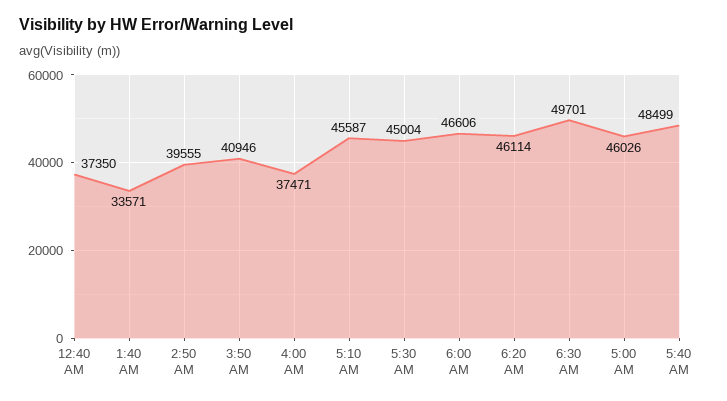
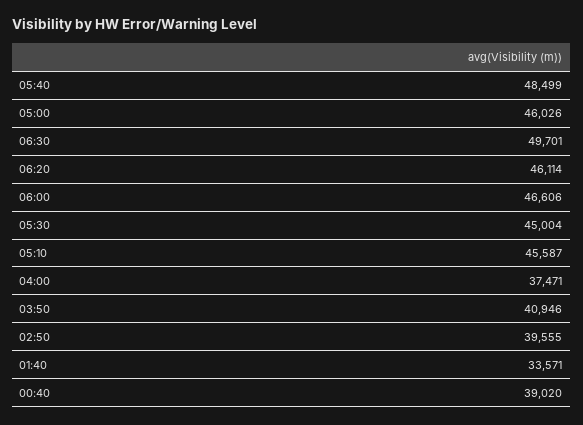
  {
-   "12:40 AM": 37350,
+   "12:40 AM": 39020,
    "1:40 AM": 33571,
    "2:50 AM": 39555,
    "3:50 AM": 40946,
    "4:00 AM": 37471,
    "5:10 AM": 45587,
    "5:30 AM": 45004,
    "6:00 AM": 46606,
    "6:20 AM": 46114,
    "6:30 AM": 49701,
    "5:00 AM": 46026,
    "5:40 AM": 48499
  }

